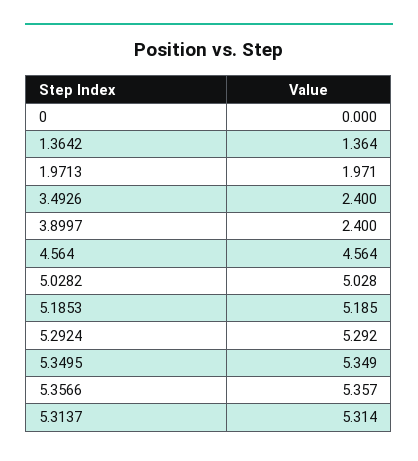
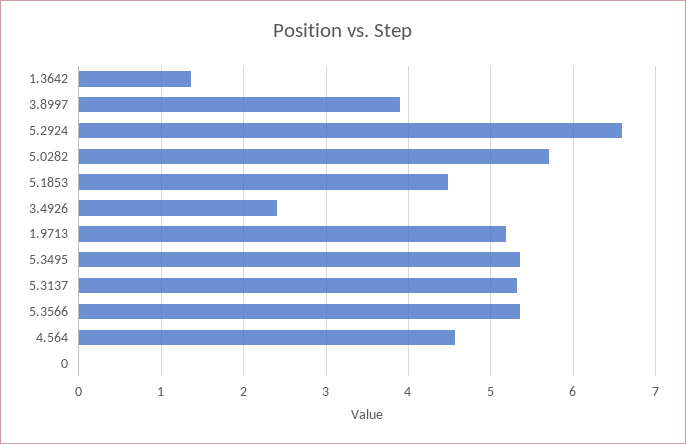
  {
    "0": 0,
    "1.3642": 1.364,
-   "1.9713": 1.971,
+   "1.9713": 5.2,
    "3.4926": 2.4,
-   "3.8997": 2.4,
+   "3.8997": 3.9,
    "4.564": 4.564,
-   "5.0282": 5.028,
+   "5.0282": 5.7,
-   "5.1853": 5.185,
+   "5.1853": 4.5,
-   "5.2924": 5.292,
+   "5.2924": 6.6,
    "5.3495": 5.349,
    "5.3566": 5.357,
    "5.3137": 5.314
  }

